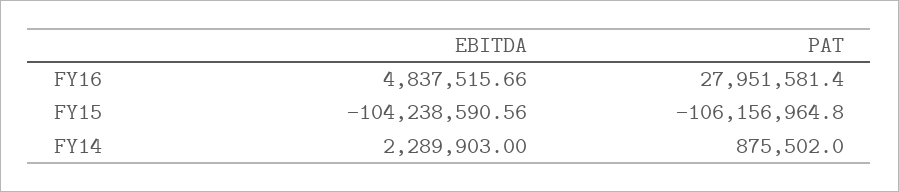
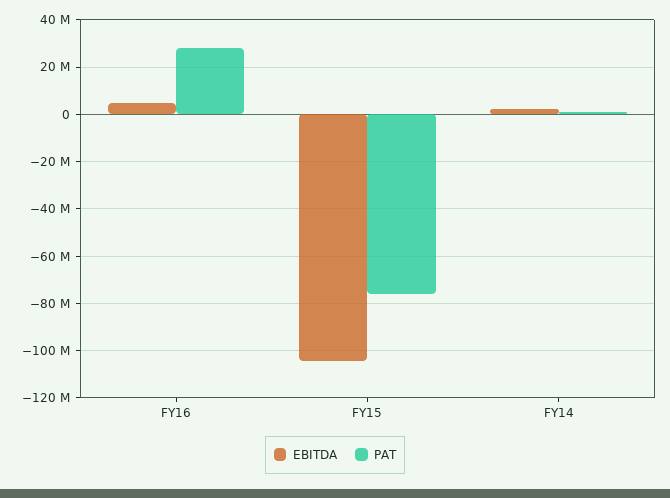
  {
    "EBITDA": {
      "FY16": 4837515.66,
      "FY15": -104238590.56,
      "FY14": 2289903
    },
    "PAT": {
      "FY16": 27951581.4,
-     "FY15": -106156964.8,
+     "FY15": -75000000,
      "FY14": 875502
    }
  }

